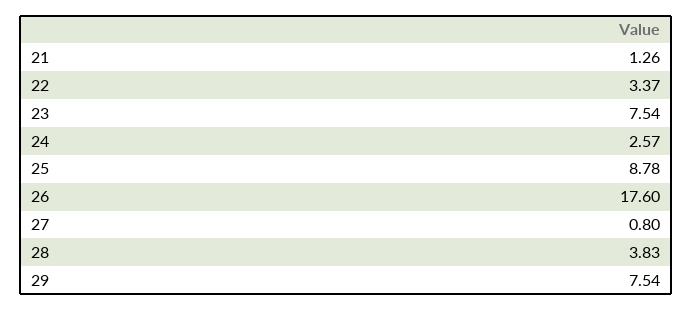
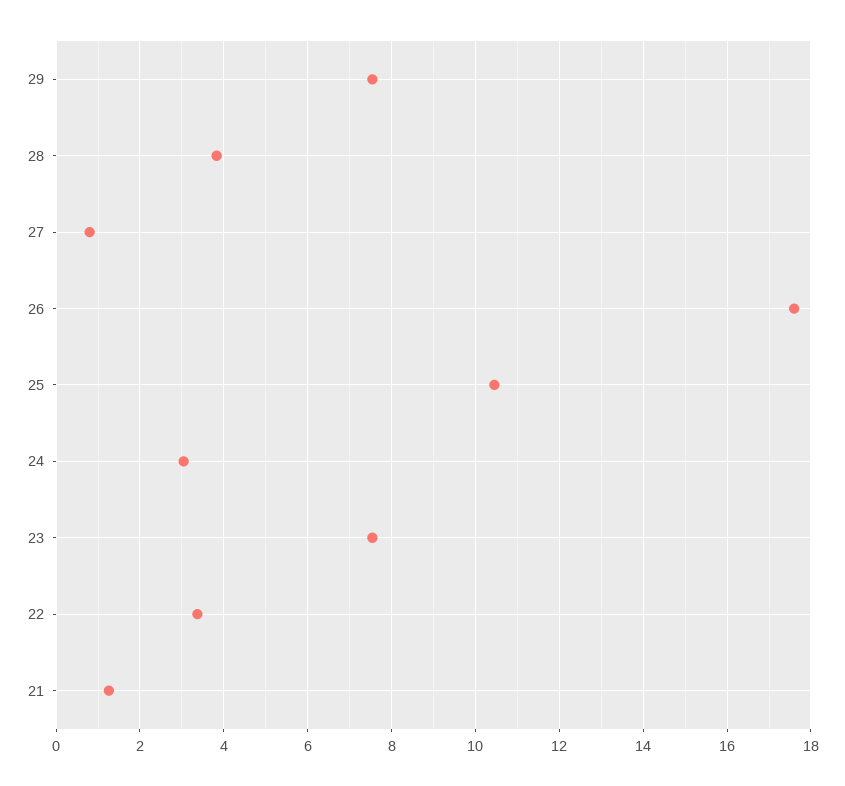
  {
    "21": 1.26,
    "22": 3.37,
    "23": 7.54,
-   "24": 2.57,
+   "24": 3,
-   "25": 8.78,
+   "25": 10.4,
    "26": 17.6,
    "27": 0.8,
    "28": 3.83,
    "29": 7.54
  }

